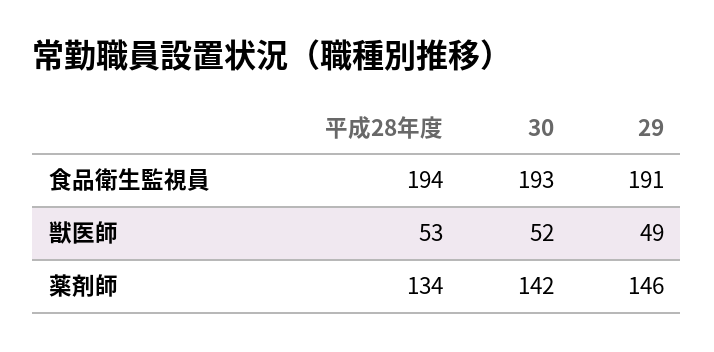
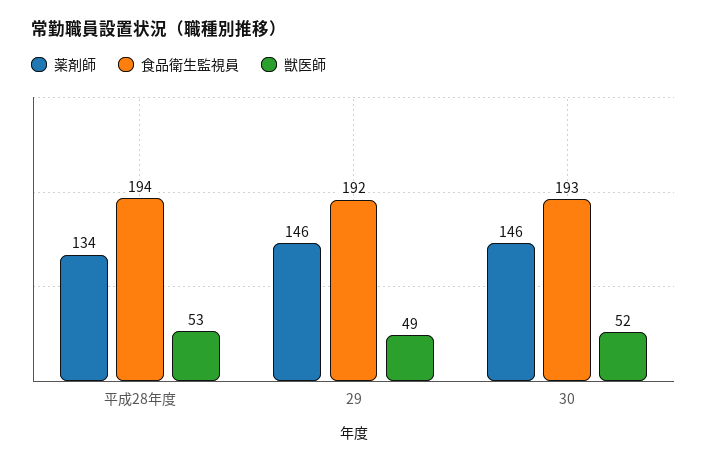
  {
    "食品衛生監視員": {
      "平成28年度": 194,
      "30": 193,
-     "29": 191
+     "29": 192
    },
    "獣医師": {
      "平成28年度": 53,
      "30": 52,
      "29": 49
    },
    "薬剤師": {
      "平成28年度": 134,
-     "30": 142,
+     "30": 146,
      "29": 146
    }
  }

